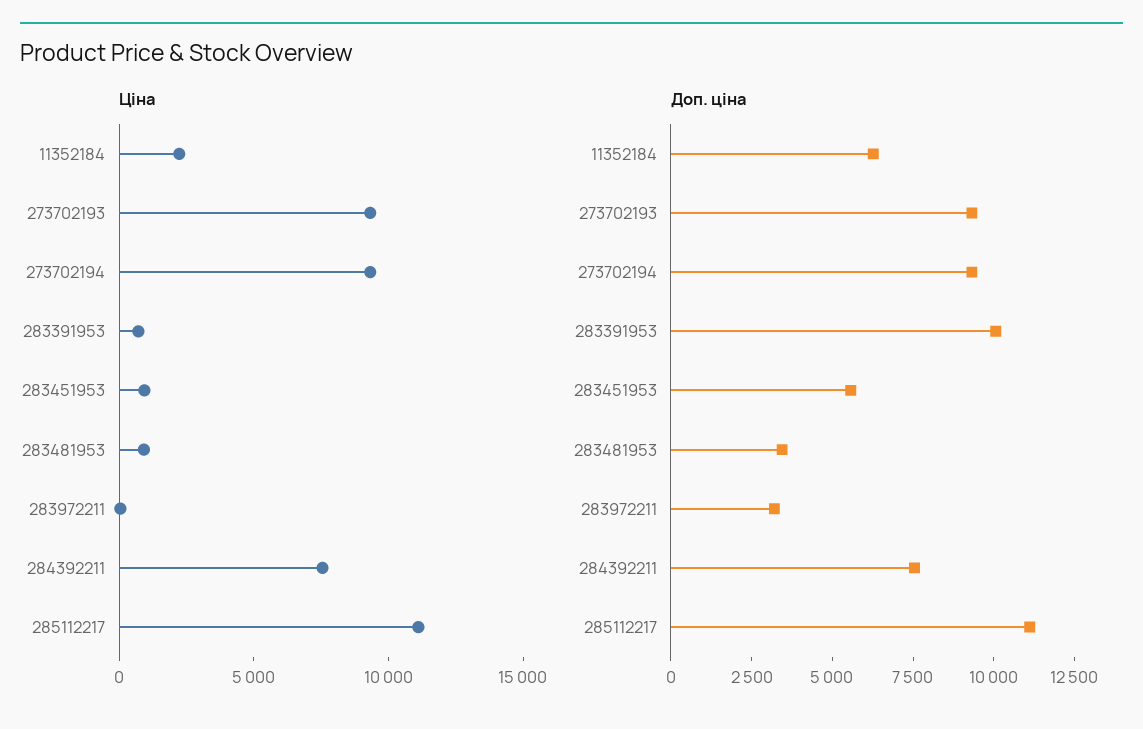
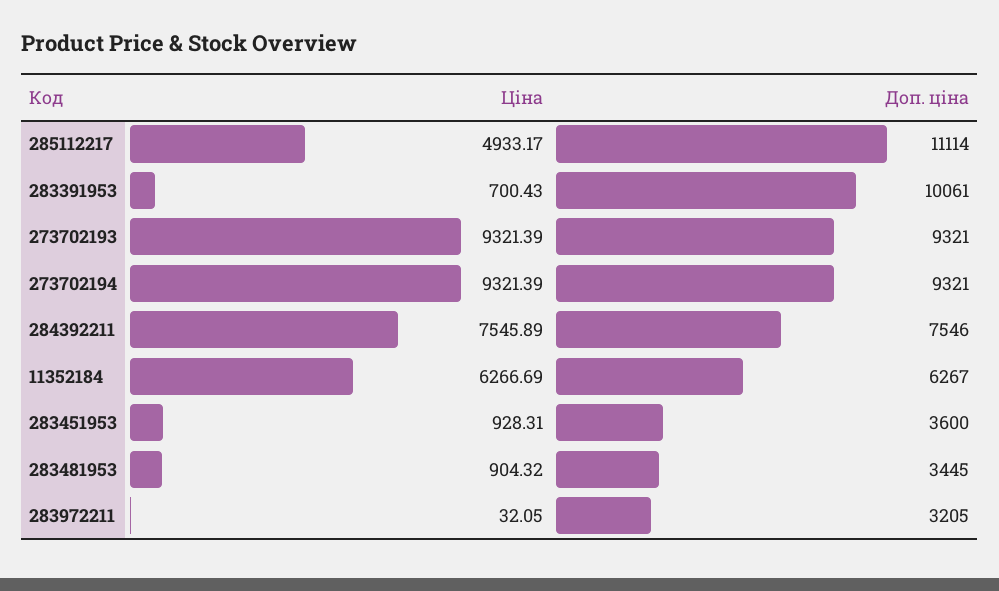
  {
    "Ціна": {
-     "11352184": 2000,
+     "11352184": 6266.69,
      "273702193": 9321.39,
      "273702194": 9321.39,
      "283391953": 700.43,
      "283451953": 928.31,
      "283481953": 904.32,
      "283972211": 32.05,
      "284392211": 7545.89,
-     "285112217": 11000
+     "285112217": 4933.17
    },
    "Доп. ціна": {
      "11352184": 6267,
      "273702193": 9321,
      "273702194": 9321,
      "283391953": 10061,
-     "283451953": 5500,
+     "283451953": 3600,
      "283481953": 3445,
      "283972211": 3205,
      "284392211": 7546,
      "285112217": 11114
    }
  }

